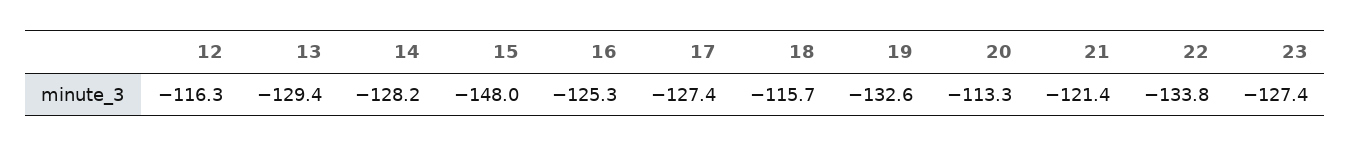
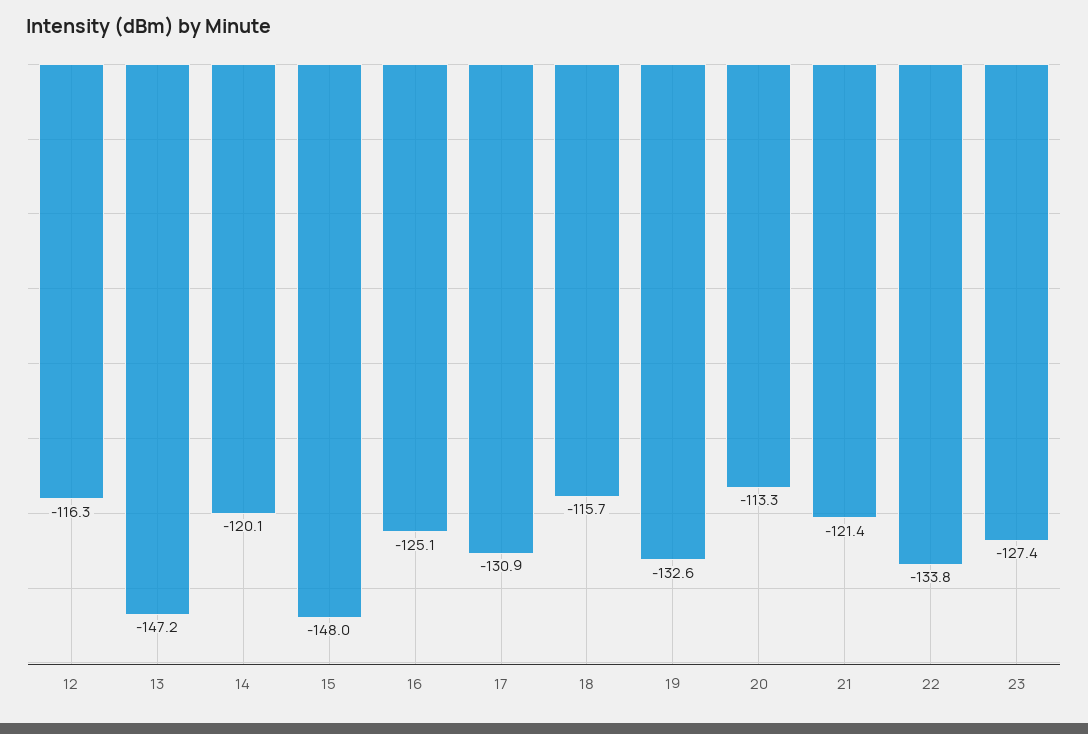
  {
    "12": -116.3,
-   "13": -129.4,
+   "13": -147.2,
-   "14": -128.2,
+   "14": -120.1,
    "15": -148,
-   "16": -125.3,
+   "16": -125.1,
-   "17": -127.4,
+   "17": -130.9,
    "18": -115.7,
    "19": -132.6,
    "20": -113.3,
    "21": -121.4,
    "22": -133.8,
    "23": -127.4
  }

